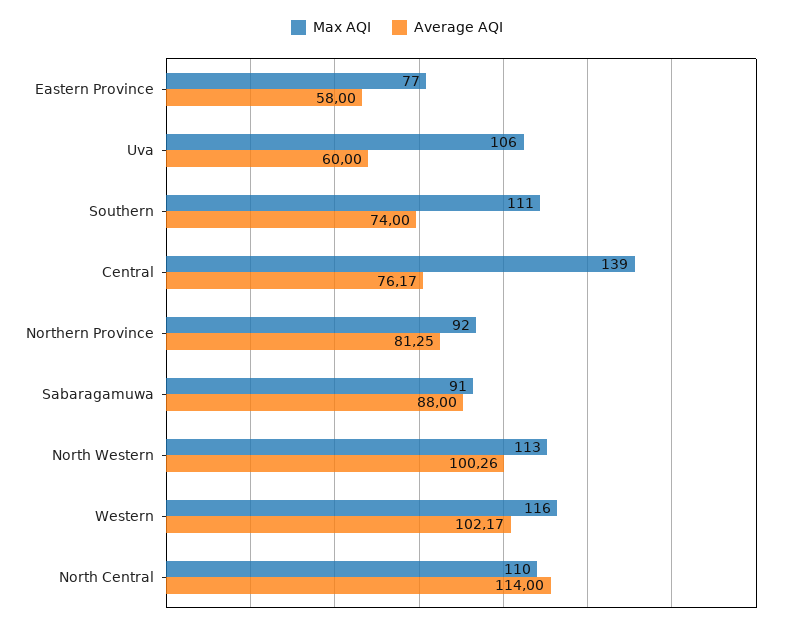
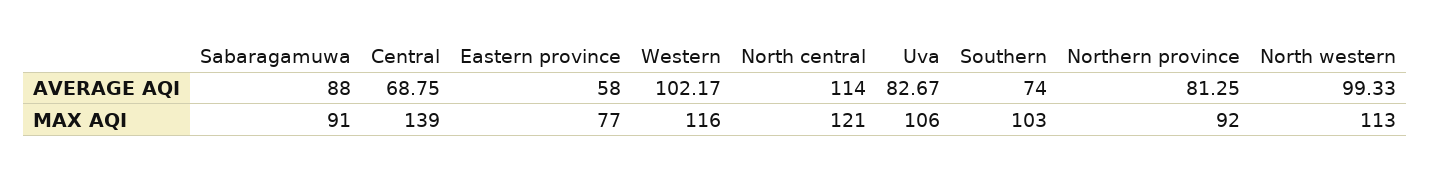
  {
    "Max AQI": {
      "Eastern Province": 77,
      "Uva": 106,
-     "Southern": 111,
+     "Southern": 103,
      "Central": 139,
      "Northern Province": 92,
      "Sabaragamuwa": 91,
      "North Western": 113,
      "Western": 116,
-     "North Central": 110
+     "North Central": 121
    },
    "Average AQI": {
      "Eastern Province": 58,
-     "Uva": 60,
+     "Uva": 82.67,
      "Southern": 74,
-     "Central": 76.17,
+     "Central": 68.75,
      "Northern Province": 81.25,
      "Sabaragamuwa": 88,
-     "North Western": 100.26,
+     "North Western": 99.33,
      "Western": 102.17,
      "North Central": 114
    }
  }

